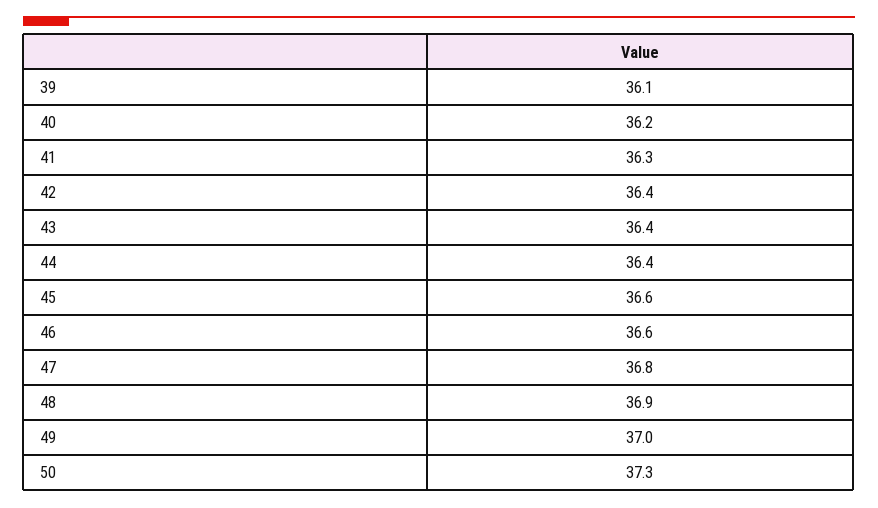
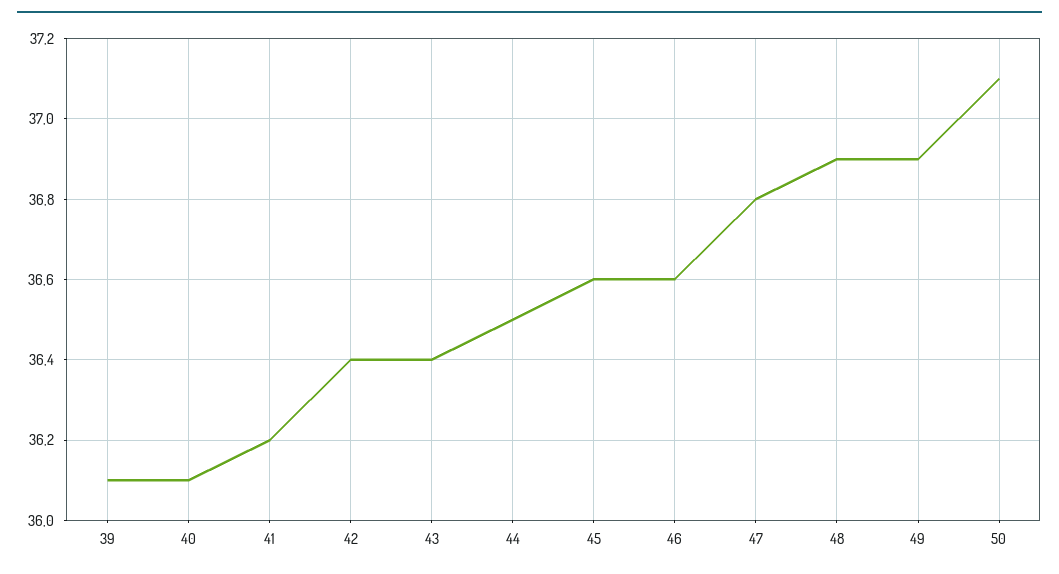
  {
    "39": 36.1,
-   "40": 36.2,
+   "40": 36.1,
-   "41": 36.3,
+   "41": 36.2,
    "42": 36.4,
    "43": 36.4,
-   "44": 36.4,
+   "44": 36.5,
    "45": 36.6,
    "46": 36.6,
    "47": 36.8,
    "48": 36.9,
-   "49": 37,
+   "49": 36.9,
-   "50": 37.3
+   "50": 37.1
  }

